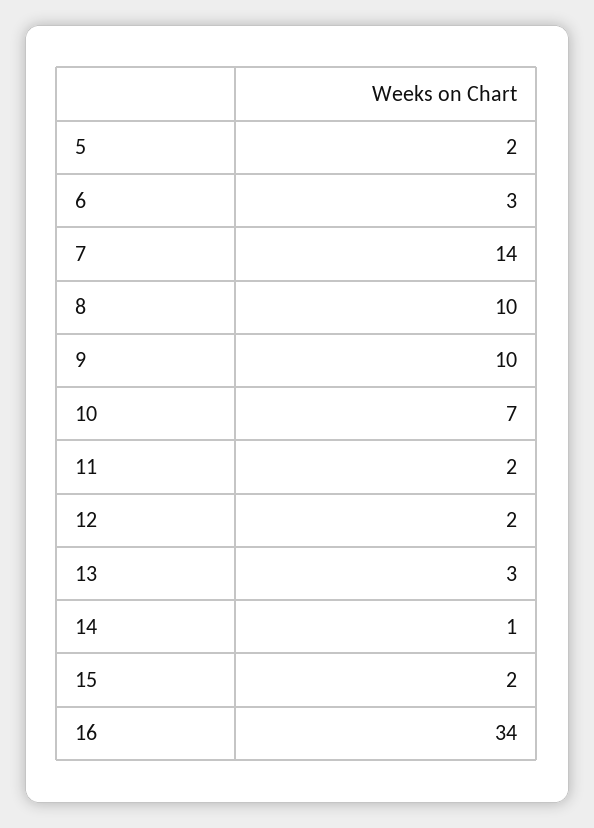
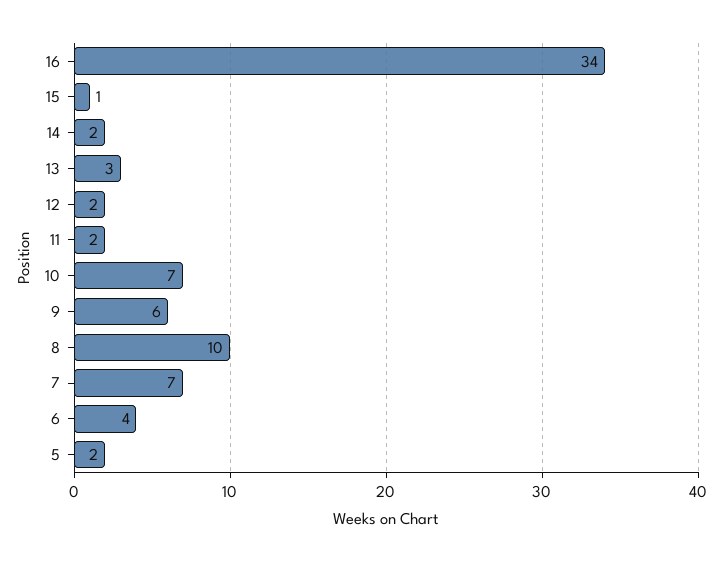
  {
    "5": 2,
-   "6": 3,
+   "6": 4,
-   "7": 14,
+   "7": 7,
    "8": 10,
-   "9": 10,
+   "9": 6,
    "10": 7,
    "11": 2,
    "12": 2,
    "13": 3,
-   "14": 1,
+   "14": 2,
-   "15": 2,
+   "15": 1,
    "16": 34
  }

